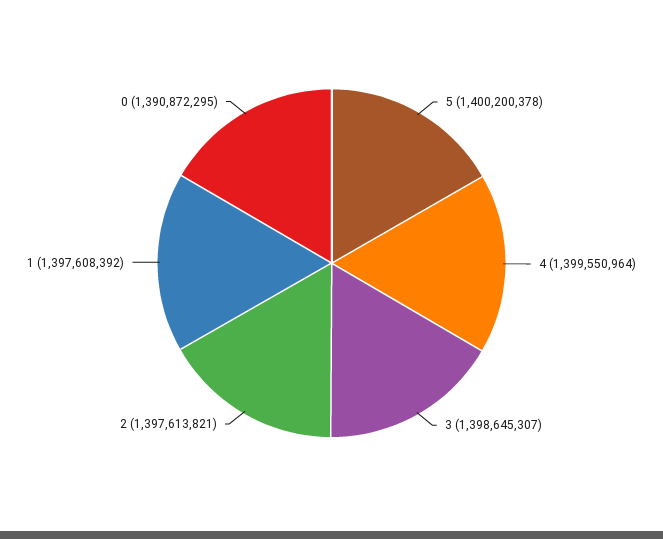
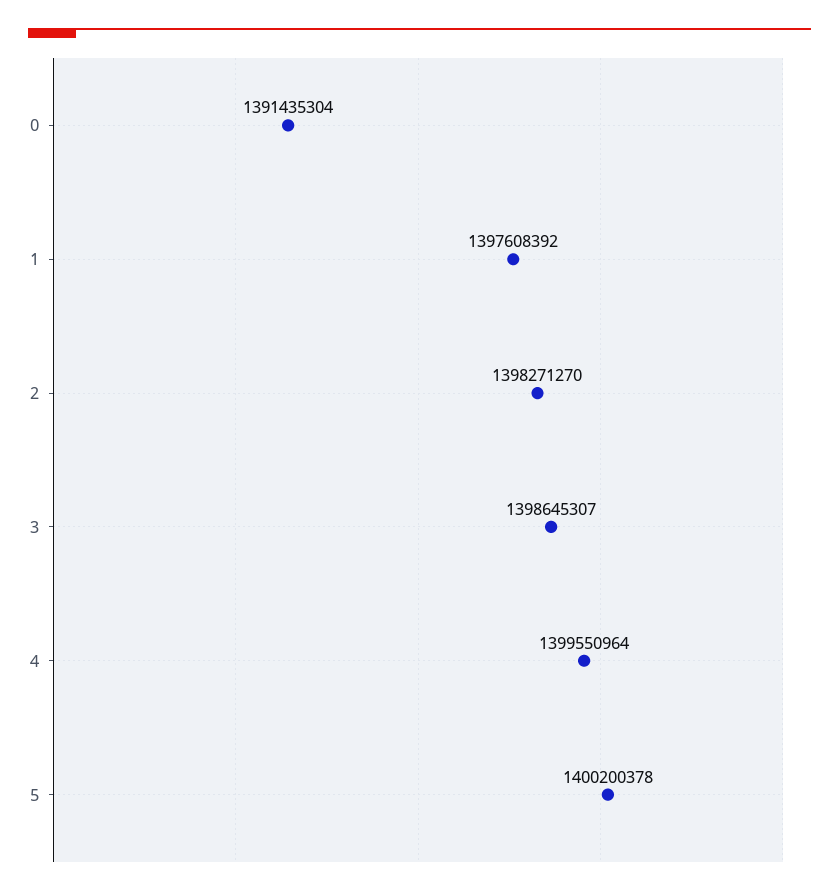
  {
    "5": 1400200378,
    "4": 1399550964,
    "3": 1398645307,
-   "2": 1397613821,
+   "2": 1398271270,
    "1": 1397608392,
-   "0": 1390872295
+   "0": 1391435304
  }

